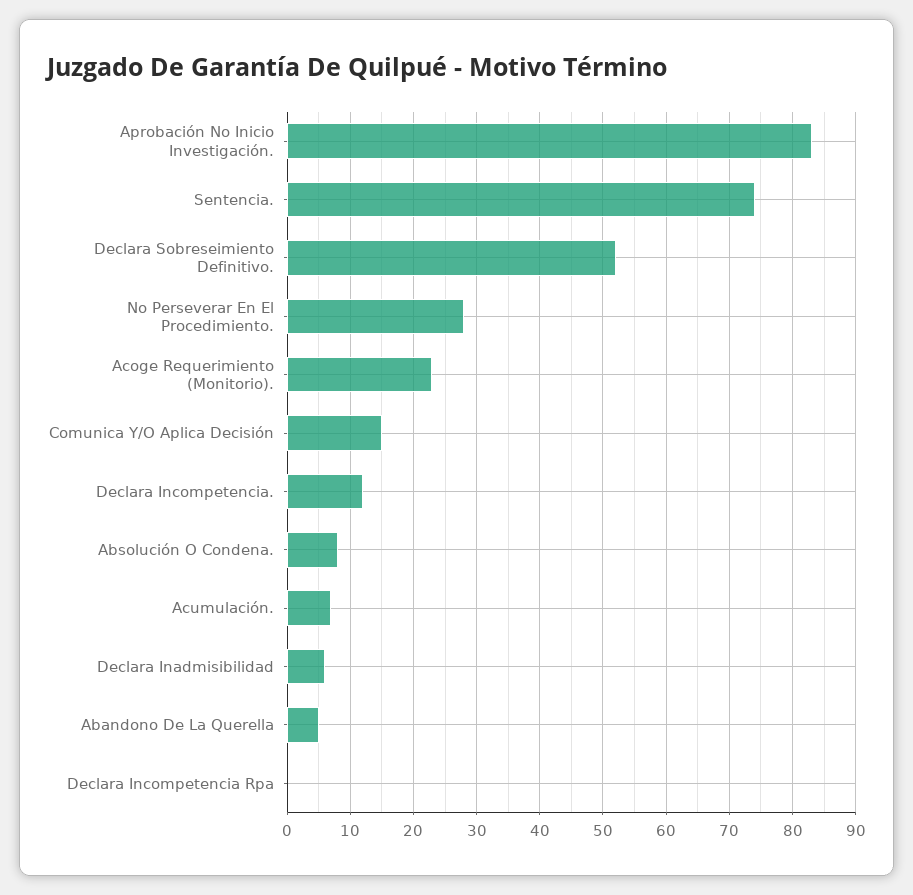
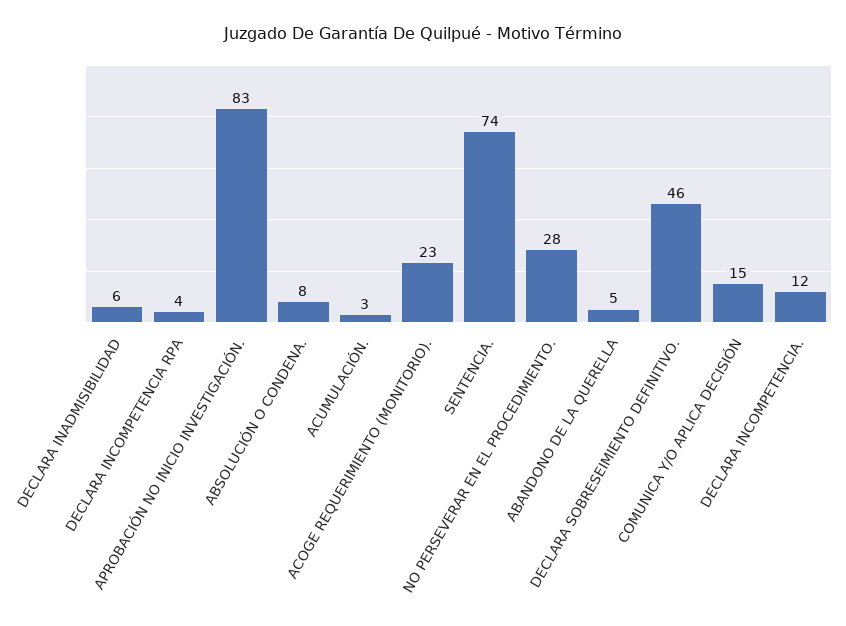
  {
    "Aprobación No Inicio Investigación.": 83,
    "Sentencia.": 74,
-   "Declara Sobreseimiento Definitivo.": 52,
+   "Declara Sobreseimiento Definitivo.": 46,
    "No Perseverar En El Procedimiento.": 28,
    "Acoge Requerimiento (Monitorio).": 23,
    "Comunica Y/O Aplica Decisión": 15,
    "Declara Incompetencia.": 12,
    "Absolución O Condena.": 8,
-   "Acumulación.": 7,
+   "Acumulación.": 3,
    "Declara Inadmisibilidad": 6,
    "Abandono De La Querella": 5,
-   "Declara Incompetencia Rpa": 0
+   "Declara Incompetencia Rpa": 4
  }

